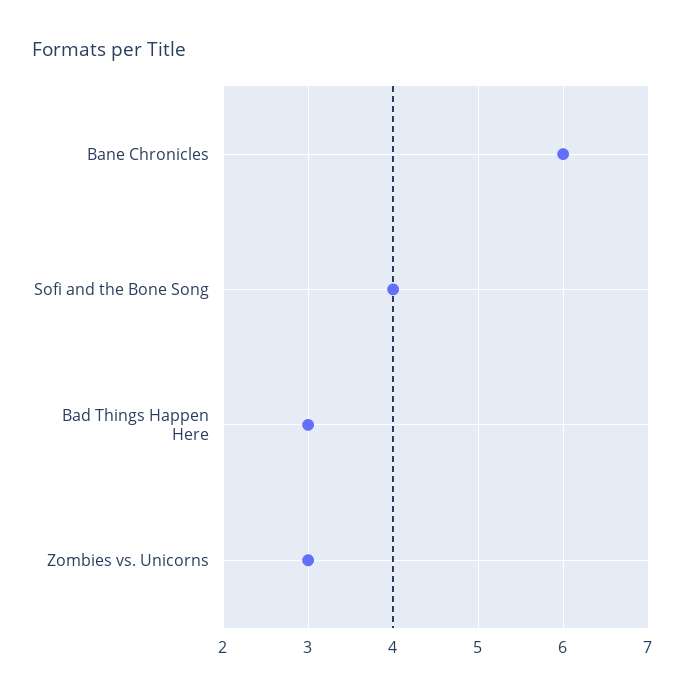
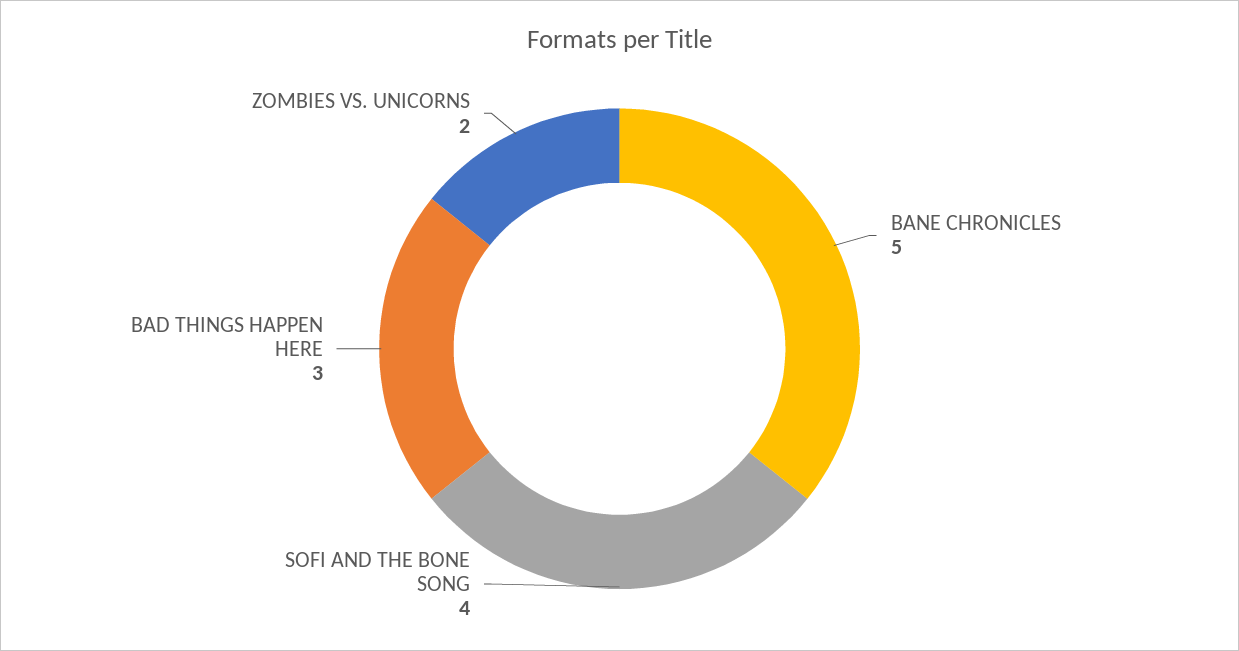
  {
-   "Bane Chronicles": 6,
+   "Bane Chronicles": 5,
    "Sofi and the Bone Song": 4,
    "Bad Things Happen Here": 3,
-   "Zombies vs. Unicorns": 3
+   "Zombies vs. Unicorns": 2
  }

